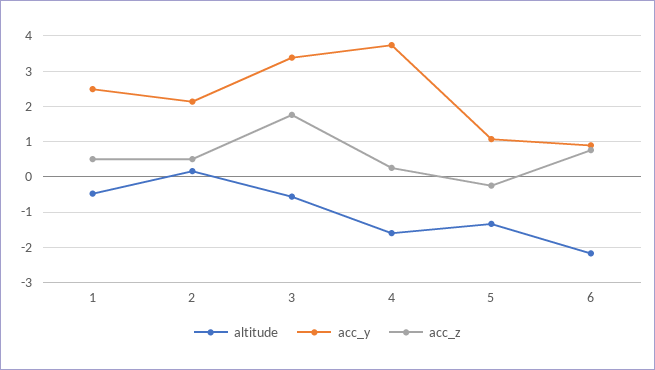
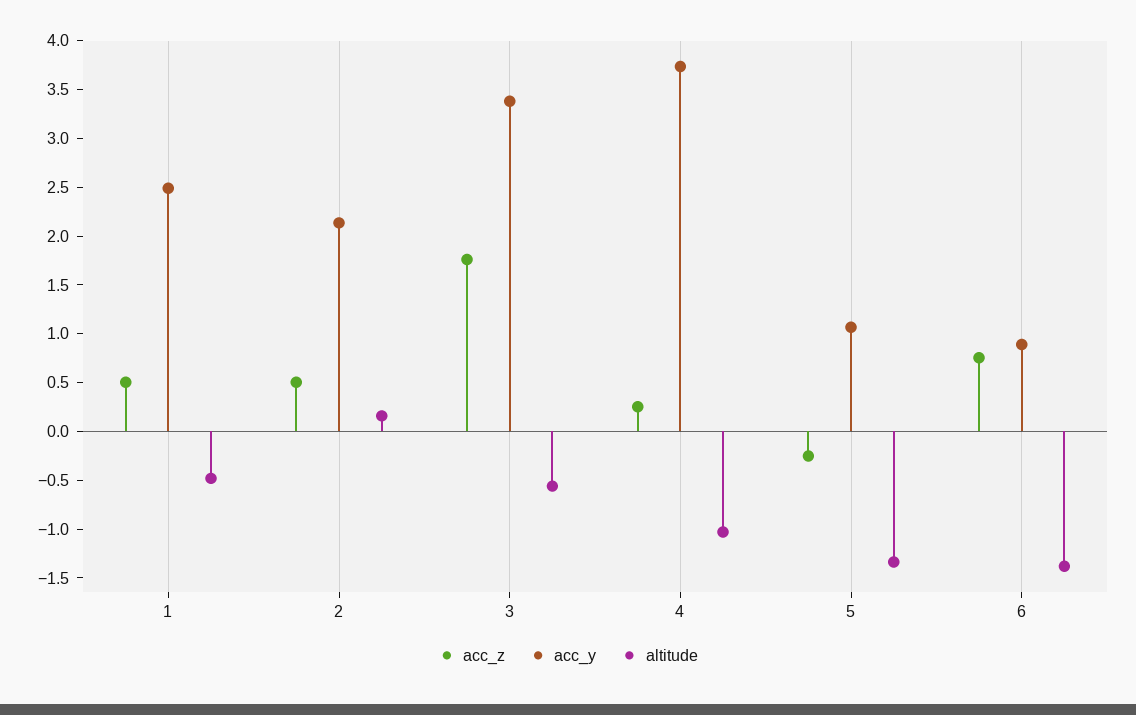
  {
    "altitude": {
      "1": -0.5,
      "2": 0.2,
      "3": -0.6,
-     "4": -1.6,
+     "4": -1,
      "5": -1.3,
-     "6": -2.2
+     "6": -1.4
    },
    "acc_y": {
      "1": 2.5,
      "2": 2.1,
      "3": 3.4,
      "4": 3.7,
      "5": 1.1,
      "6": 0.9
    },
    "acc_z": {
      "1": 0.5,
      "2": 0.5,
      "3": 1.8,
      "4": 0.3,
      "5": -0.3,
      "6": 0.8
    }
  }

